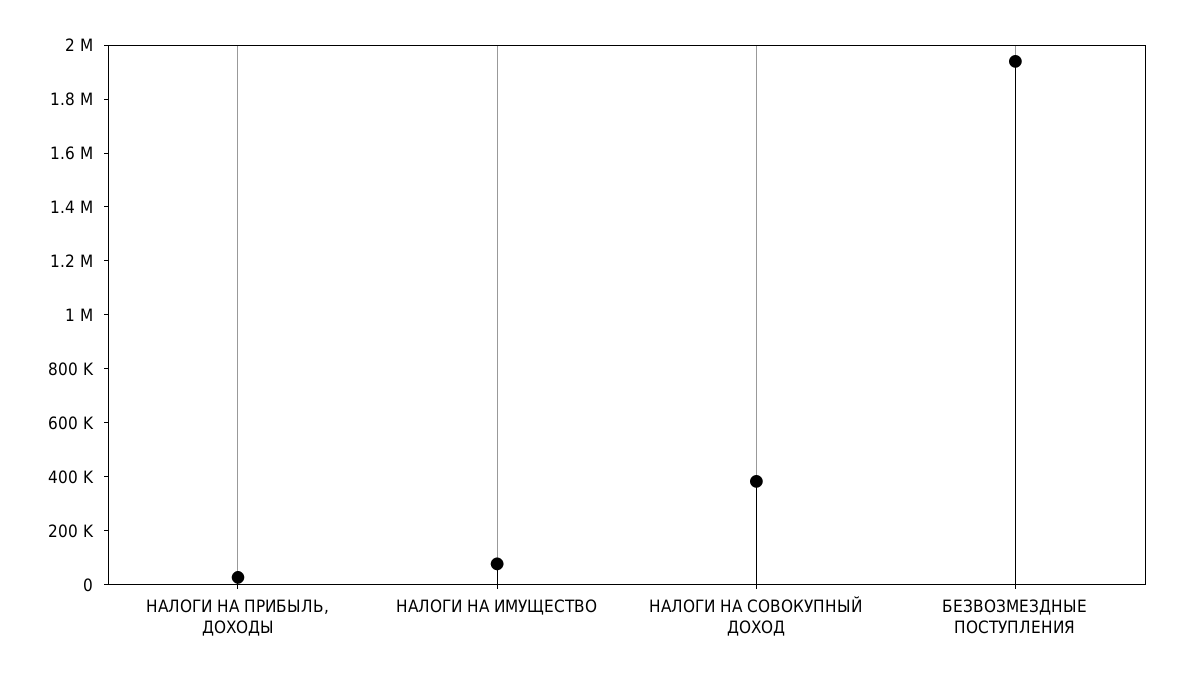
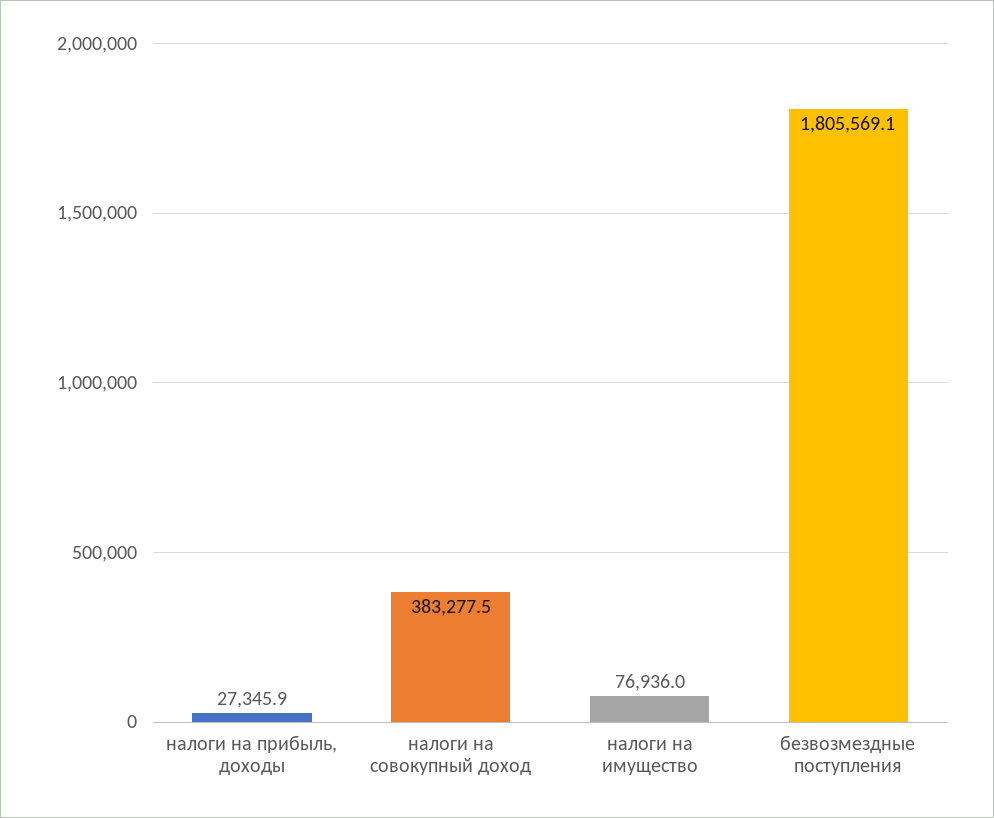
  {
    "НАЛОГИ НА ПРИБЫЛЬ, ДОХОДЫ": 27345.9,
    "НАЛОГИ НА ИМУЩЕСТВО": 76936,
    "НАЛОГИ НА СОВОКУПНЫЙ ДОХОД": 383277.5,
-   "БЕЗВОЗМЕЗДНЫЕ ПОСТУПЛЕНИЯ": 1950000
+   "БЕЗВОЗМЕЗДНЫЕ ПОСТУПЛЕНИЯ": 1805569.1
  }

